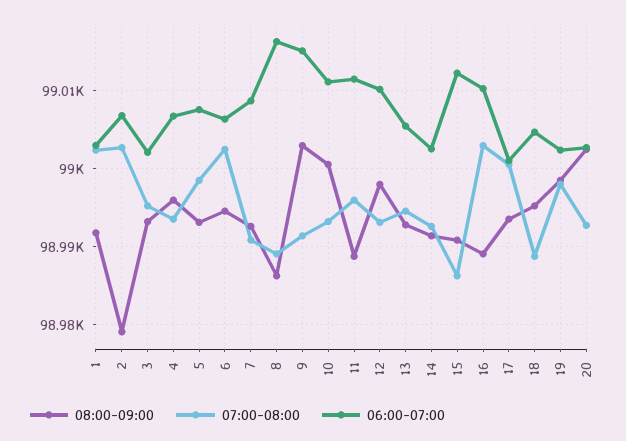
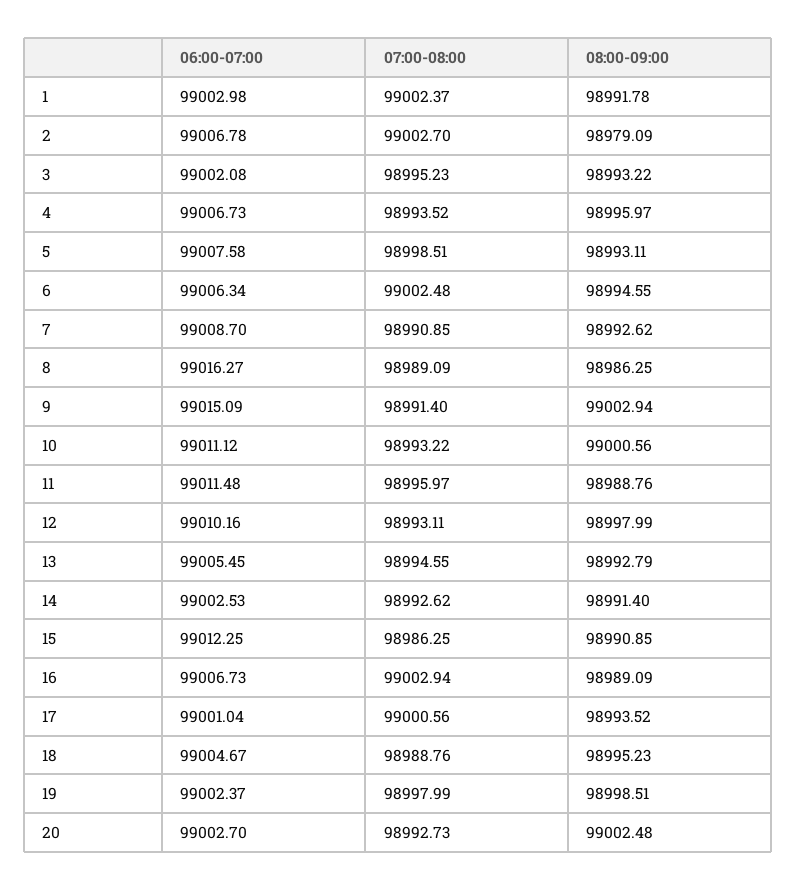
  {
    "08:00-09:00": {
      "1": 98991.78,
      "2": 98979.09,
      "3": 98993.22,
      "4": 98995.97,
      "5": 98993.11,
      "6": 98994.55,
      "7": 98992.62,
      "8": 98986.25,
      "9": 99002.94,
      "10": 99000.56,
      "11": 98988.76,
      "12": 98997.99,
      "13": 98992.79,
      "14": 98991.4,
      "15": 98990.85,
      "16": 98989.09,
      "17": 98993.52,
      "18": 98995.23,
      "19": 98998.51,
      "20": 99002.48
    },
    "07:00-08:00": {
      "1": 99002.37,
      "2": 99002.7,
      "3": 98995.23,
      "4": 98993.52,
      "5": 98998.51,
      "6": 99002.48,
      "7": 98990.85,
      "8": 98989.09,
      "9": 98991.4,
      "10": 98993.22,
      "11": 98995.97,
      "12": 98993.11,
      "13": 98994.55,
      "14": 98992.62,
      "15": 98986.25,
      "16": 99002.94,
      "17": 99000.56,
      "18": 98988.76,
      "19": 98997.99,
      "20": 98992.73
    },
    "06:00-07:00": {
      "1": 99002.98,
      "2": 99006.78,
      "3": 99002.08,
      "4": 99006.73,
      "5": 99007.58,
      "6": 99006.34,
      "7": 99008.7,
      "8": 99016.27,
      "9": 99015.09,
      "10": 99011.12,
      "11": 99011.48,
      "12": 99010.16,
      "13": 99005.45,
      "14": 99002.53,
      "15": 99012.25,
-     "16": 99010,
+     "16": 99006.73,
      "17": 99001.04,
      "18": 99004.67,
      "19": 99002.37,
      "20": 99002.7
    }
  }

